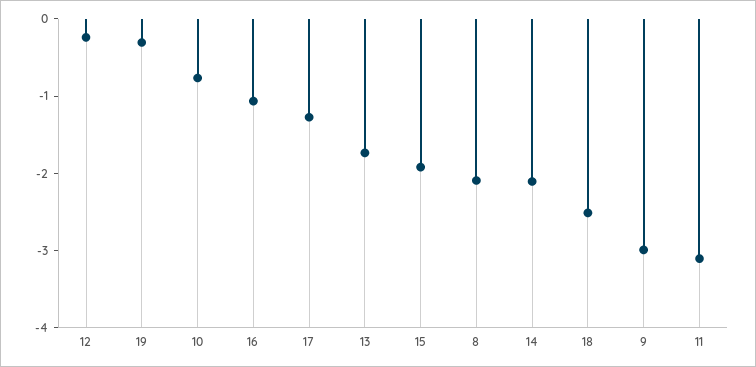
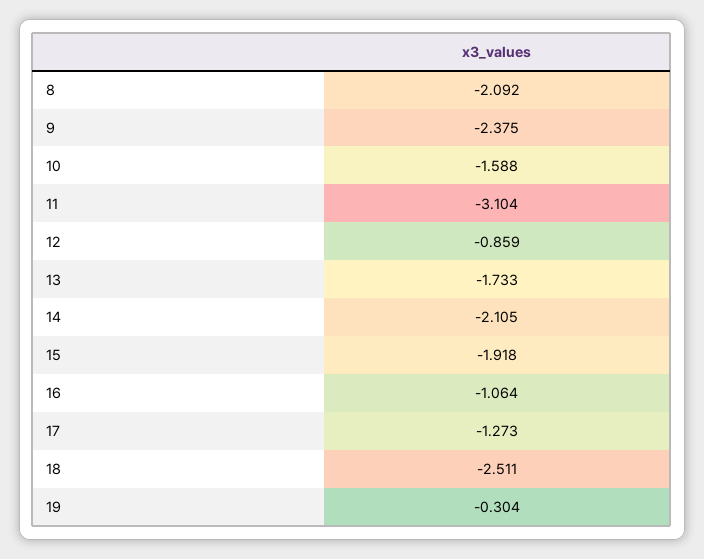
  {
-   "12": -0.2,
+   "12": -0.859,
    "19": -0.304,
-   "10": -0.8,
+   "10": -1.588,
    "16": -1.064,
    "17": -1.273,
    "13": -1.733,
    "15": -1.918,
    "8": -2.092,
    "14": -2.105,
    "18": -2.511,
-   "9": -3,
+   "9": -2.375,
    "11": -3.104
  }

